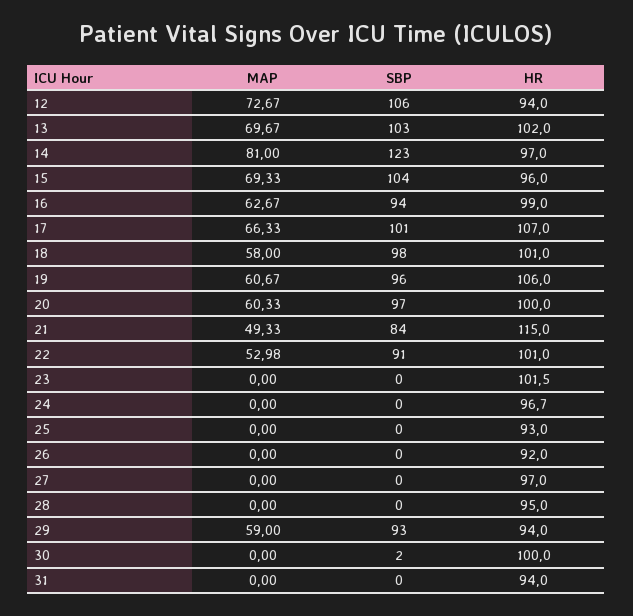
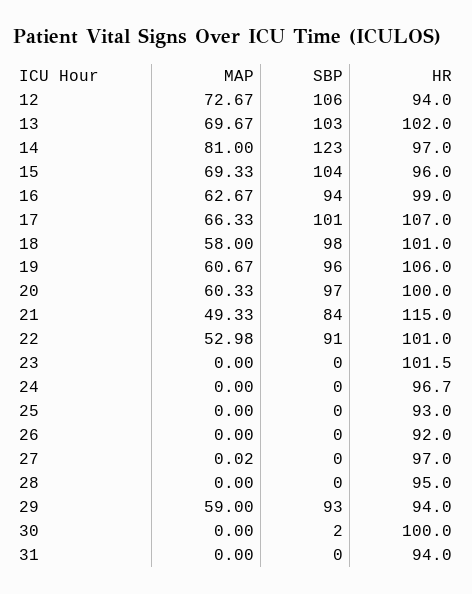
  {
    "MAP": {
      "12": 72.67,
      "13": 69.67,
      "14": 81,
      "15": 69.33,
      "16": 62.67,
      "17": 66.33,
      "18": 58,
      "19": 60.67,
      "20": 60.33,
      "21": 49.33,
      "22": 52.98,
      "23": 0,
      "24": 0,
      "25": 0,
      "26": 0,
-     "27": 0,
+     "27": 0.02,
      "28": 0,
      "29": 59,
      "30": 0,
      "31": 0
    },
    "SBP": {
      "12": 106,
      "13": 103,
      "14": 123,
      "15": 104,
      "16": 94,
      "17": 101,
      "18": 98,
      "19": 96,
      "20": 97,
      "21": 84,
      "22": 91,
      "23": 0,
      "24": 0,
      "25": 0,
      "26": 0,
      "27": 0,
      "28": 0,
      "29": 93,
      "30": 2,
      "31": 0
    },
    "HR": {
      "12": 94,
      "13": 102,
      "14": 97,
      "15": 96,
      "16": 99,
      "17": 107,
      "18": 101,
      "19": 106,
      "20": 100,
      "21": 115,
      "22": 101,
      "23": 101.5,
      "24": 96.7,
      "25": 93,
      "26": 92,
      "27": 97,
      "28": 95,
      "29": 94,
      "30": 100,
      "31": 94
    }
  }

